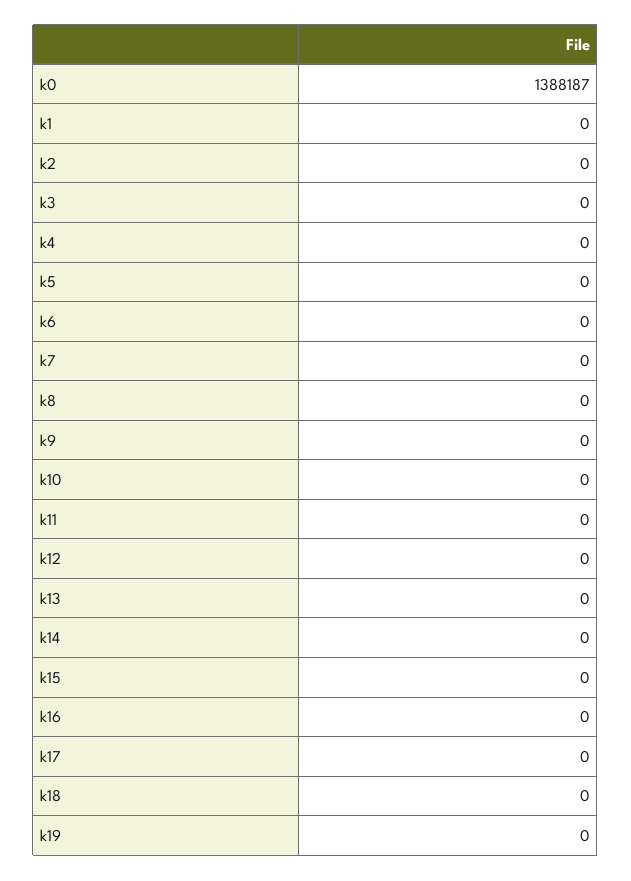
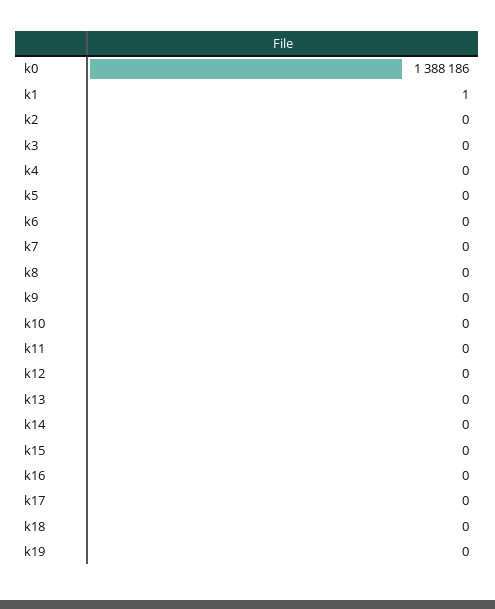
  {
-   "k0": 1388187,
+   "k0": 1388186,
-   "k1": 0,
+   "k1": 1,
    "k2": 0,
    "k3": 0,
    "k4": 0,
    "k5": 0,
    "k6": 0,
    "k7": 0,
    "k8": 0,
    "k9": 0,
    "k10": 0,
    "k11": 0,
    "k12": 0,
    "k13": 0,
    "k14": 0,
    "k15": 0,
    "k16": 0,
    "k17": 0,
    "k18": 0,
    "k19": 0
  }

